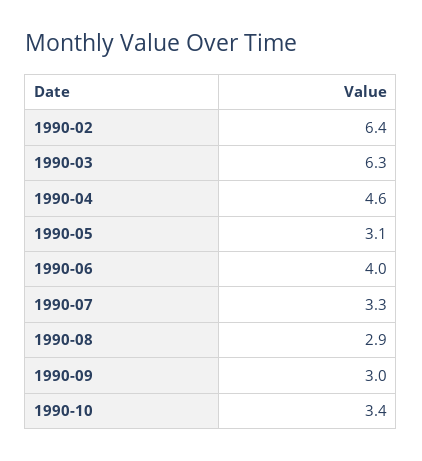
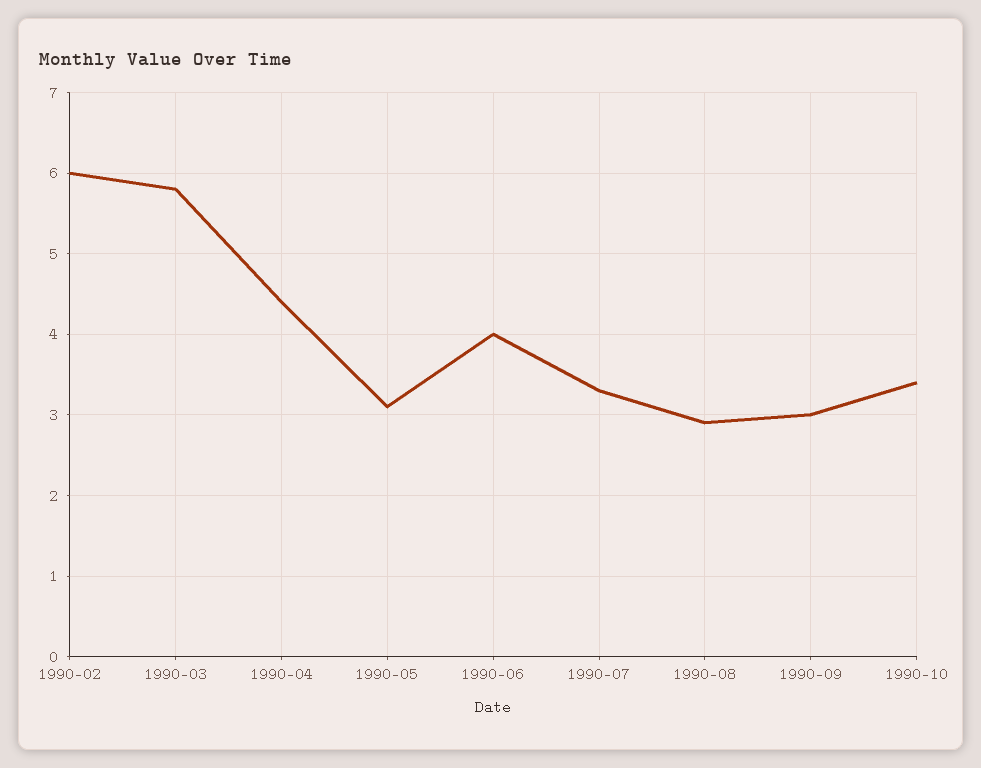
  {
-   "1990-02": 6.4,
+   "1990-02": 6,
-   "1990-03": 6.3,
+   "1990-03": 5.8,
-   "1990-04": 4.6,
+   "1990-04": 4.4,
    "1990-05": 3.1,
    "1990-06": 4,
    "1990-07": 3.3,
    "1990-08": 2.9,
    "1990-09": 3,
    "1990-10": 3.4
  }

